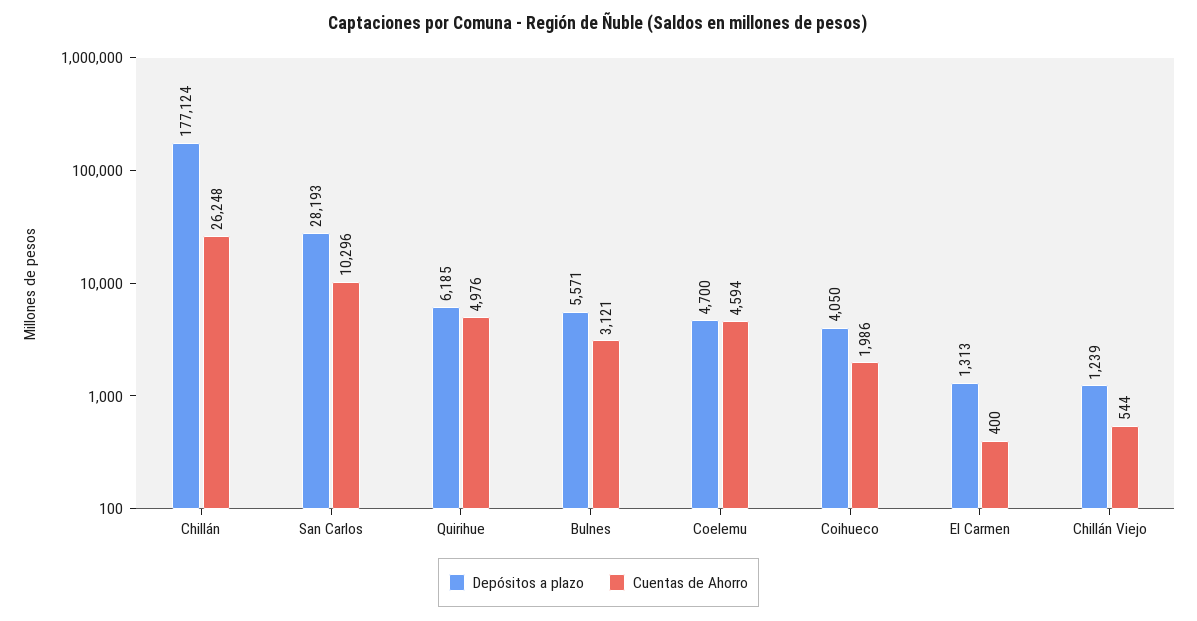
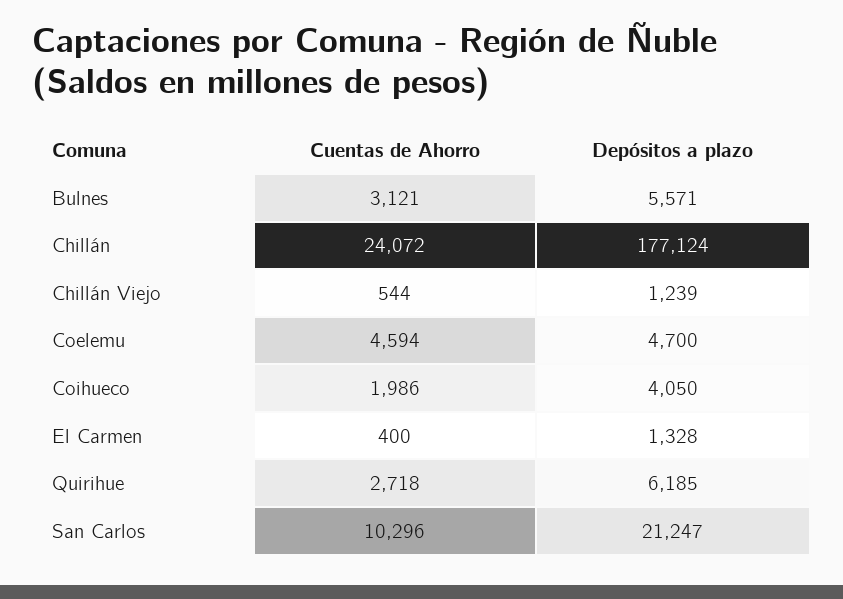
  {
    "Depósitos a plazo": {
      "Chillán": 177124,
-     "San Carlos": 28193,
+     "San Carlos": 21247,
      "Quirihue": 6185,
      "Bulnes": 5571,
      "Coelemu": 4700,
      "Coihueco": 4050,
-     "El Carmen": 1313,
+     "El Carmen": 1328,
      "Chillán Viejo": 1239
    },
    "Cuentas de Ahorro": {
-     "Chillán": 26248,
+     "Chillán": 24072,
      "San Carlos": 10296,
-     "Quirihue": 4976,
+     "Quirihue": 2718,
      "Bulnes": 3121,
      "Coelemu": 4594,
      "Coihueco": 1986,
      "El Carmen": 400,
      "Chillán Viejo": 544
    }
  }

